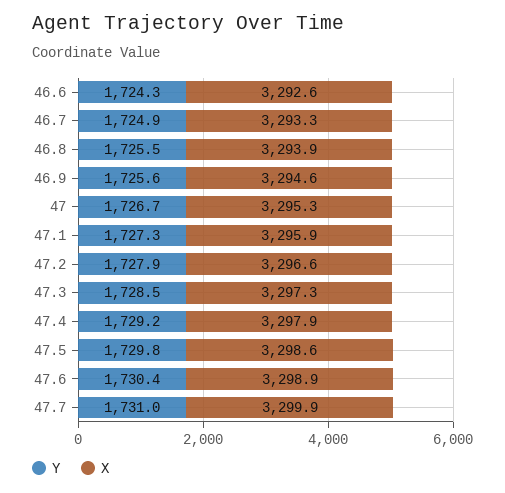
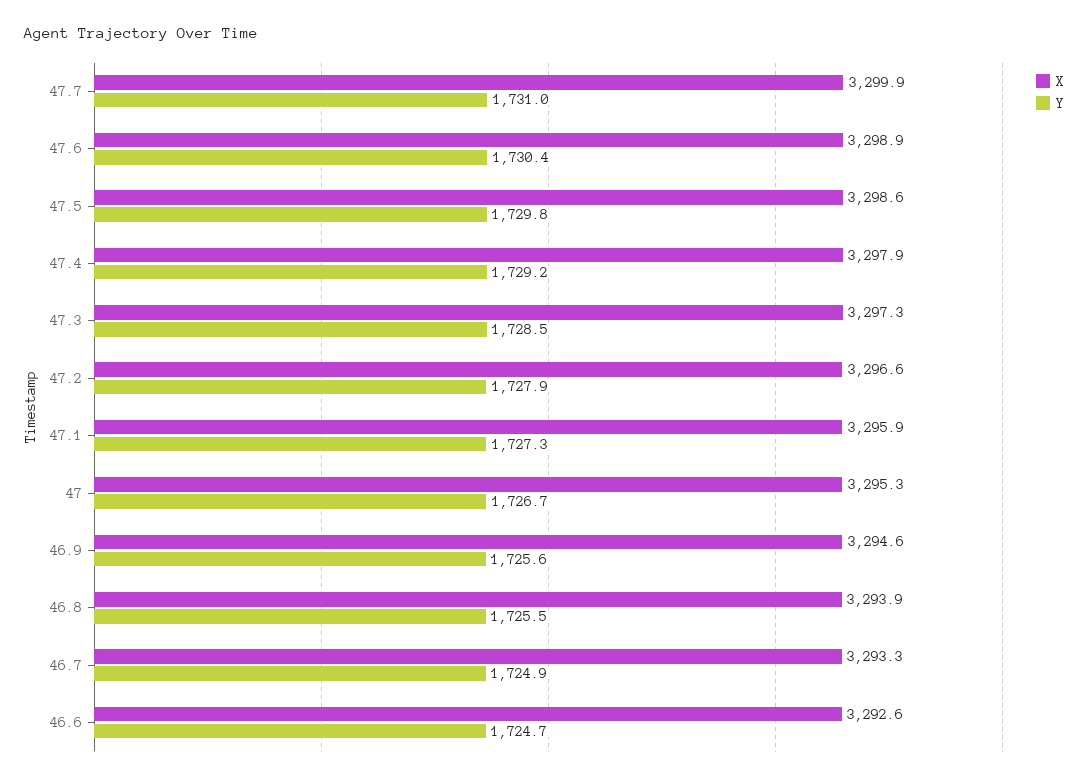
  {
    "Y": {
-     "46.6": 1724.3,
+     "46.6": 1724.7,
      "46.7": 1724.9,
      "46.8": 1725.5,
      "46.9": 1725.6,
      "47": 1726.7,
      "47.1": 1727.3,
      "47.2": 1727.9,
      "47.3": 1728.5,
      "47.4": 1729.2,
      "47.5": 1729.8,
      "47.6": 1730.4,
      "47.7": 1731
    },
    "X": {
      "46.6": 3292.6,
      "46.7": 3293.3,
      "46.8": 3293.9,
      "46.9": 3294.6,
      "47": 3295.3,
      "47.1": 3295.9,
      "47.2": 3296.6,
      "47.3": 3297.3,
      "47.4": 3297.9,
      "47.5": 3298.6,
      "47.6": 3298.9,
      "47.7": 3299.9
    }
  }

